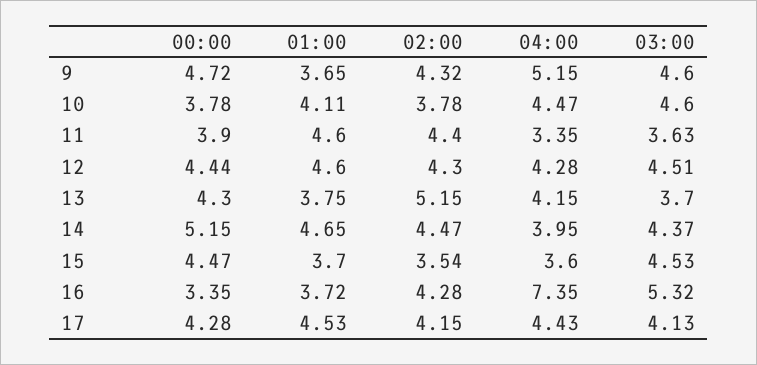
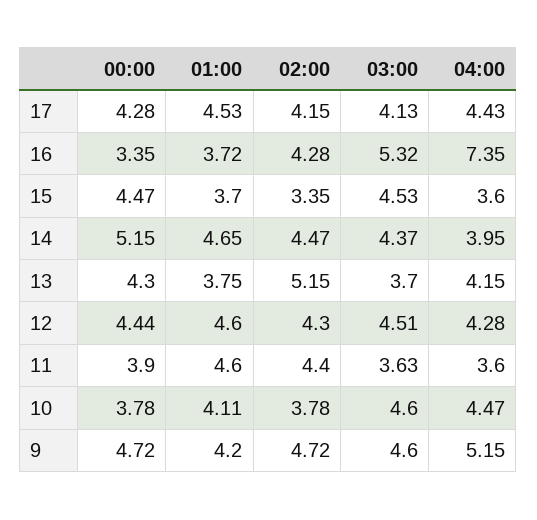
  {
    "00:00": {
      "9": 4.72,
      "10": 3.78,
      "11": 3.9,
      "12": 4.44,
      "13": 4.3,
      "14": 5.15,
      "15": 4.47,
      "16": 3.35,
      "17": 4.28
    },
    "01:00": {
-     "9": 3.65,
+     "9": 4.2,
      "10": 4.11,
      "11": 4.6,
      "12": 4.6,
      "13": 3.75,
      "14": 4.65,
      "15": 3.7,
      "16": 3.72,
      "17": 4.53
    },
    "02:00": {
-     "9": 4.32,
+     "9": 4.72,
      "10": 3.78,
      "11": 4.4,
      "12": 4.3,
      "13": 5.15,
      "14": 4.47,
-     "15": 3.54,
+     "15": 3.35,
      "16": 4.28,
      "17": 4.15
    },
    "04:00": {
      "9": 5.15,
      "10": 4.47,
-     "11": 3.35,
+     "11": 3.6,
      "12": 4.28,
      "13": 4.15,
      "14": 3.95,
      "15": 3.6,
      "16": 7.35,
      "17": 4.43
    },
    "03:00": {
      "9": 4.6,
      "10": 4.6,
      "11": 3.63,
      "12": 4.51,
      "13": 3.7,
      "14": 4.37,
      "15": 4.53,
      "16": 5.32,
      "17": 4.13
    }
  }

